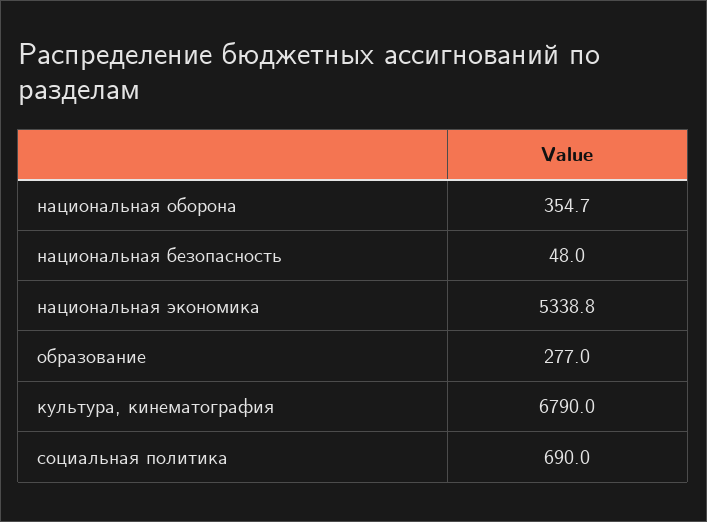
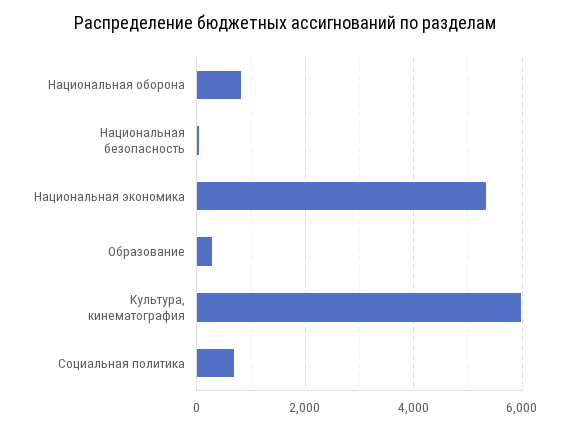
  {
-   "национальная оборона": 354.7,
+   "национальная оборона": 800,
    "национальная безопасность": 48,
    "национальная экономика": 5338.8,
    "образование": 277,
-   "культура, кинематография": 6790,
+   "культура, кинематография": 6000,
    "социальная политика": 690
  }

